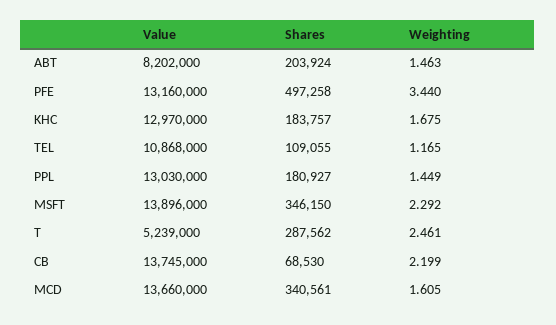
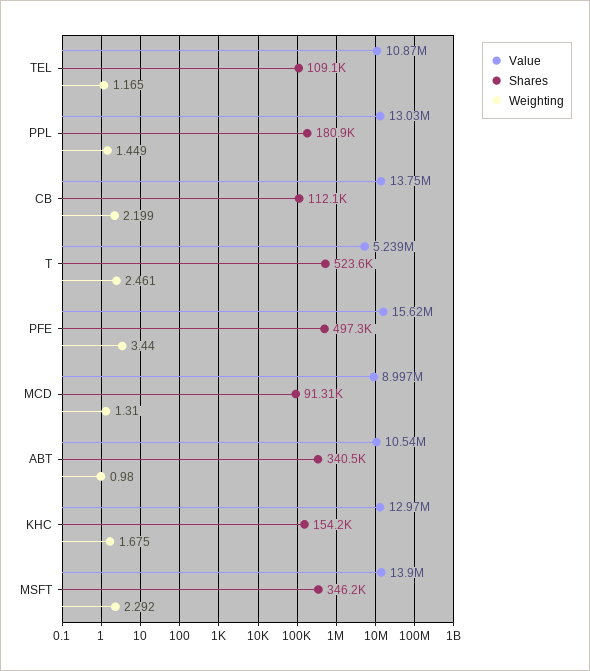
  {
    "Value": {
-     "ABT": 8202000,
+     "ABT": 10540000,
-     "PFE": 13160000,
+     "PFE": 15620000,
      "KHC": 12970000,
      "TEL": 10868000,
      "PPL": 13030000,
      "MSFT": 13896000,
      "T": 5239000,
      "CB": 13745000,
-     "MCD": 13660000
+     "MCD": 8997000
    },
    "Shares": {
-     "ABT": 203924,
+     "ABT": 340500,
      "PFE": 497258,
-     "KHC": 183757,
+     "KHC": 154200,
      "TEL": 109055,
      "PPL": 180927,
      "MSFT": 346150,
-     "T": 287562,
+     "T": 523600,
-     "CB": 68530,
+     "CB": 112100,
-     "MCD": 340561
+     "MCD": 91310
    },
    "Weighting": {
-     "ABT": 1.463,
+     "ABT": 0.98,
      "PFE": 3.44,
      "KHC": 1.675,
      "TEL": 1.165,
      "PPL": 1.449,
      "MSFT": 2.292,
      "T": 2.461,
      "CB": 2.199,
-     "MCD": 1.605
+     "MCD": 1.31
    }
  }

